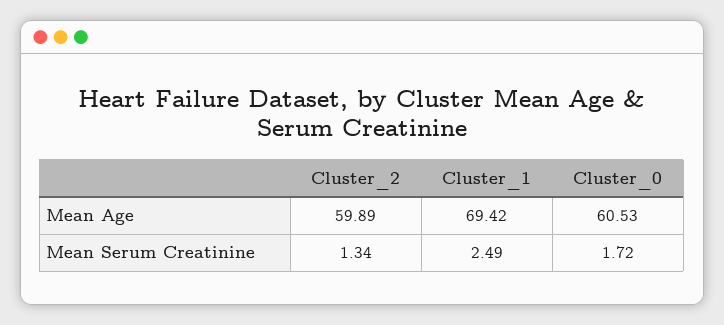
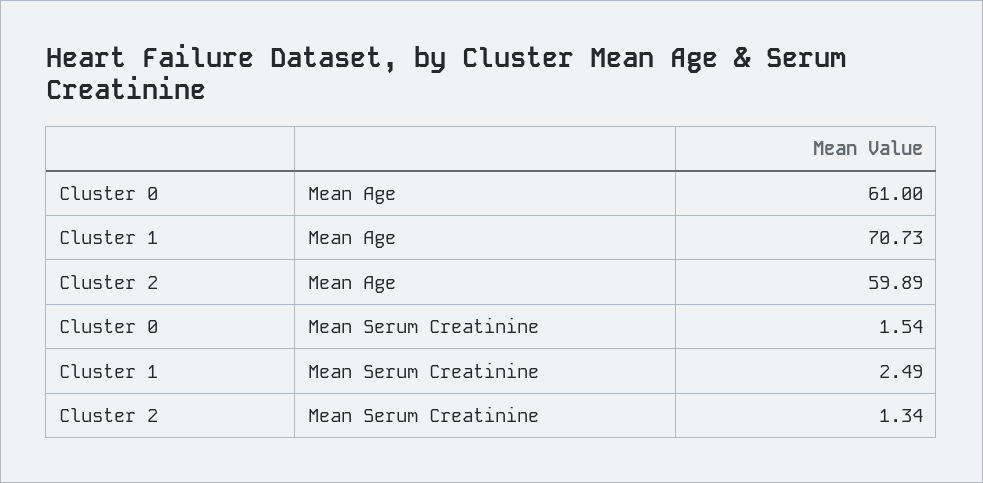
  {
    "Cluster_2": {
      "Mean Age": 59.89,
      "Mean Serum Creatinine": 1.34
    },
    "Cluster_1": {
-     "Mean Age": 69.42,
+     "Mean Age": 70.73,
      "Mean Serum Creatinine": 2.49
    },
    "Cluster_0": {
-     "Mean Age": 60.53,
+     "Mean Age": 61,
-     "Mean Serum Creatinine": 1.72
+     "Mean Serum Creatinine": 1.54
    }
  }

